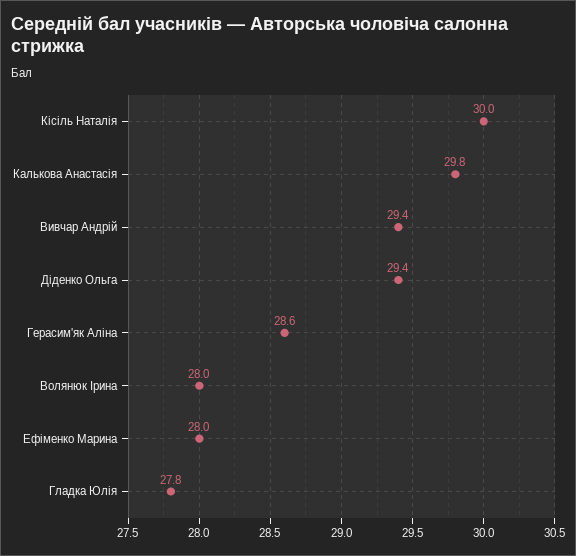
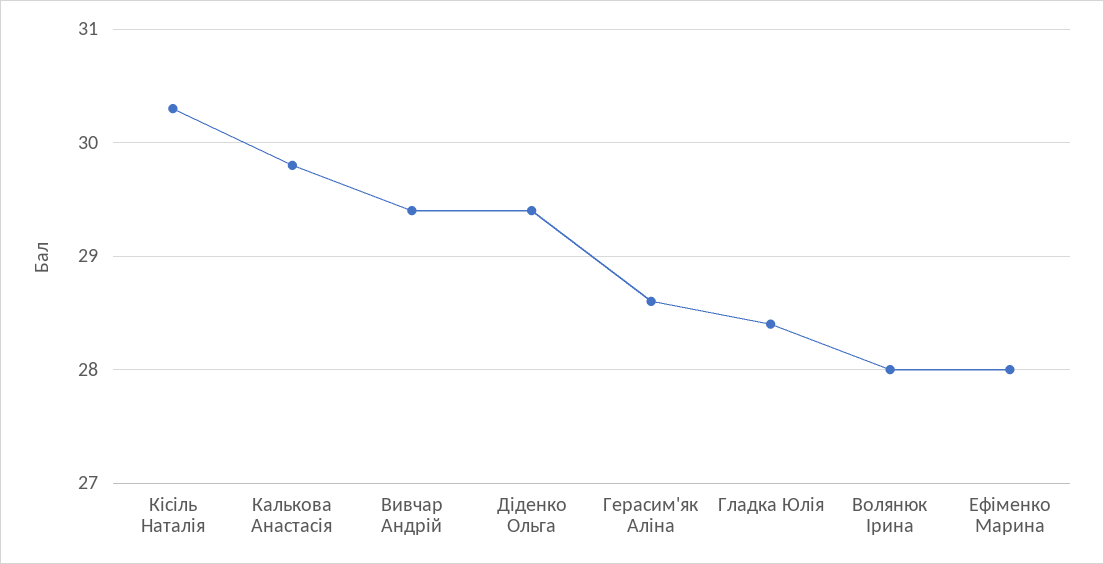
  {
-   "Кісіль Наталія": 30,
+   "Кісіль Наталія": 30.3,
    "Калькова Анастасія": 29.8,
    "Вивчар Андрій": 29.4,
    "Діденко Ольга": 29.4,
    "Герасим'як Аліна": 28.6,
    "Волянюк Ірина": 28,
    "Ефіменко Марина": 28,
-   "Гладка Юлія": 27.8
+   "Гладка Юлія": 28.4
  }

